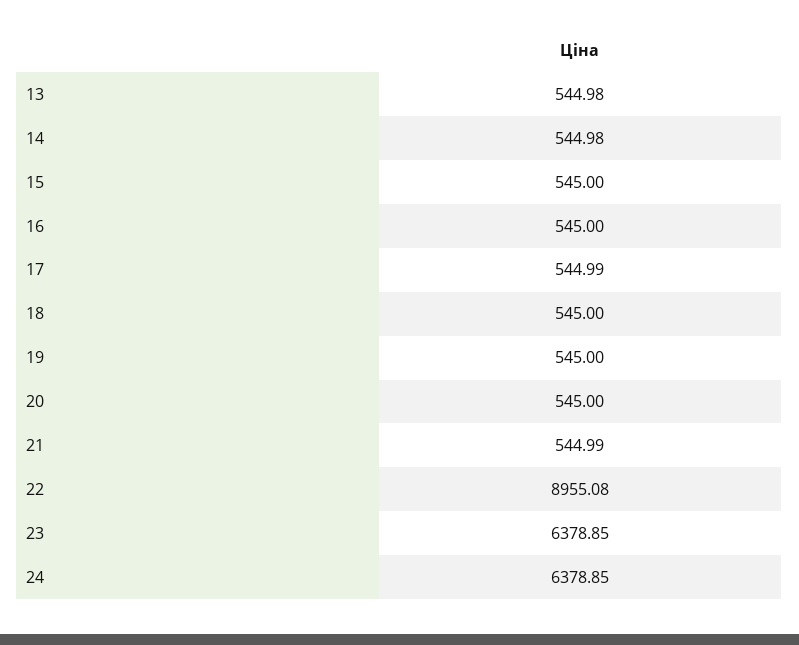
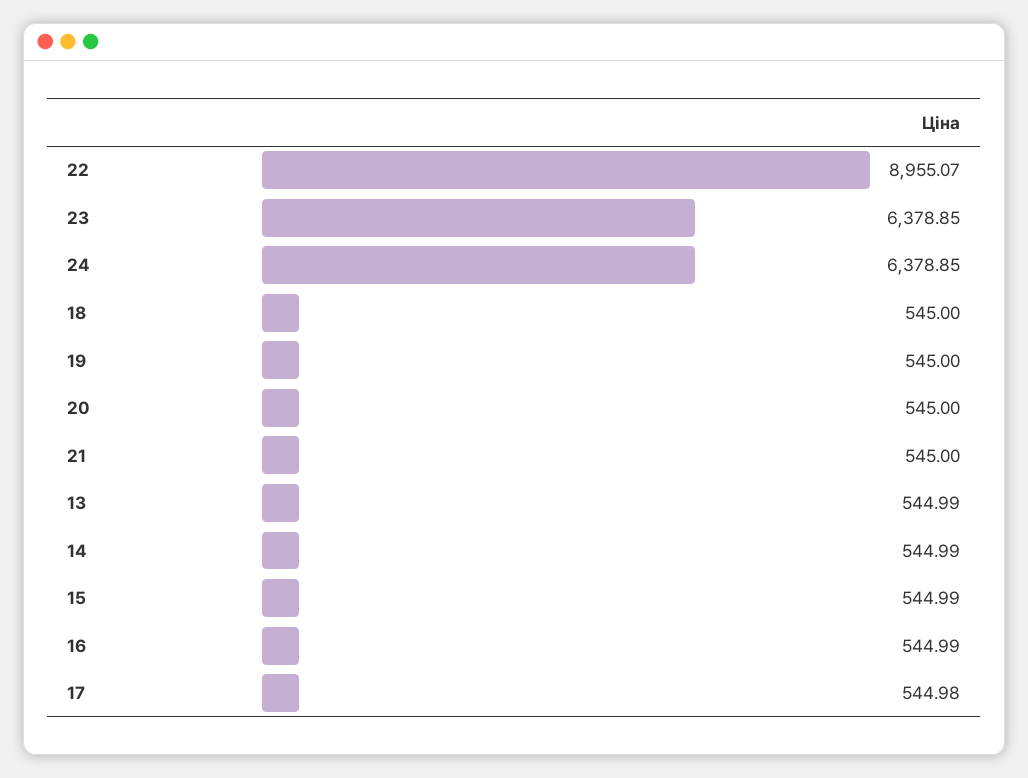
  {
-   "13": 544.98,
+   "13": 544.99,
-   "14": 544.98,
+   "14": 544.99,
-   "15": 545,
+   "15": 544.99,
-   "16": 545,
+   "16": 544.99,
-   "17": 544.99,
+   "17": 544.98,
    "18": 545,
    "19": 545,
    "20": 545,
-   "21": 544.99,
+   "21": 545,
-   "22": 8955.08,
+   "22": 8955.07,
    "23": 6378.85,
    "24": 6378.85
  }

